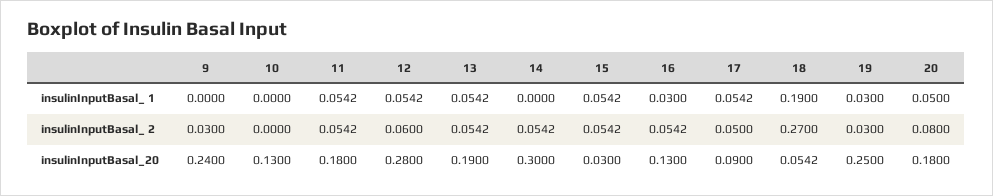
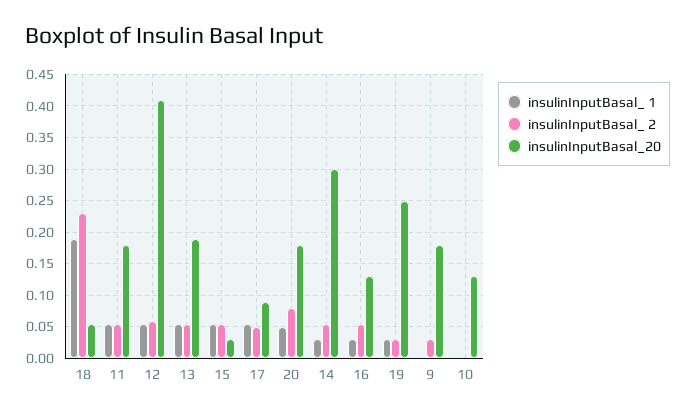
  {
    "insulinInputBasal_ 1": {
      "9": 0,
      "10": 0,
      "11": 0.0542,
      "12": 0.0542,
      "13": 0.0542,
-     "14": 0,
+     "14": 0.03,
      "15": 0.0542,
      "16": 0.03,
      "17": 0.0542,
      "18": 0.19,
      "19": 0.03,
      "20": 0.05
    },
    "insulinInputBasal_ 2": {
      "9": 0.03,
      "10": 0,
      "11": 0.0542,
      "12": 0.06,
      "13": 0.0542,
      "14": 0.0542,
      "15": 0.0542,
      "16": 0.0542,
      "17": 0.05,
-     "18": 0.27,
+     "18": 0.23,
      "19": 0.03,
      "20": 0.08
    },
    "insulinInputBasal_20": {
-     "9": 0.24,
+     "9": 0.18,
      "10": 0.13,
      "11": 0.18,
-     "12": 0.28,
+     "12": 0.41,
      "13": 0.19,
      "14": 0.3,
      "15": 0.03,
      "16": 0.13,
      "17": 0.09,
      "18": 0.0542,
      "19": 0.25,
      "20": 0.18
    }
  }

